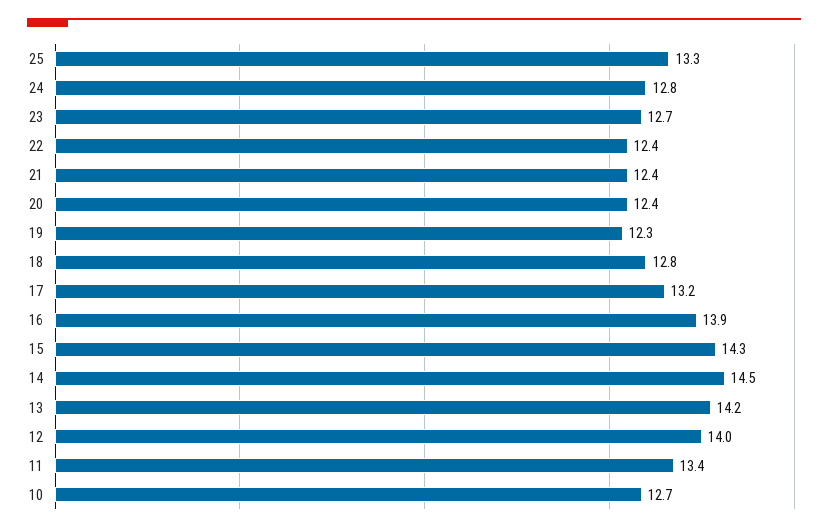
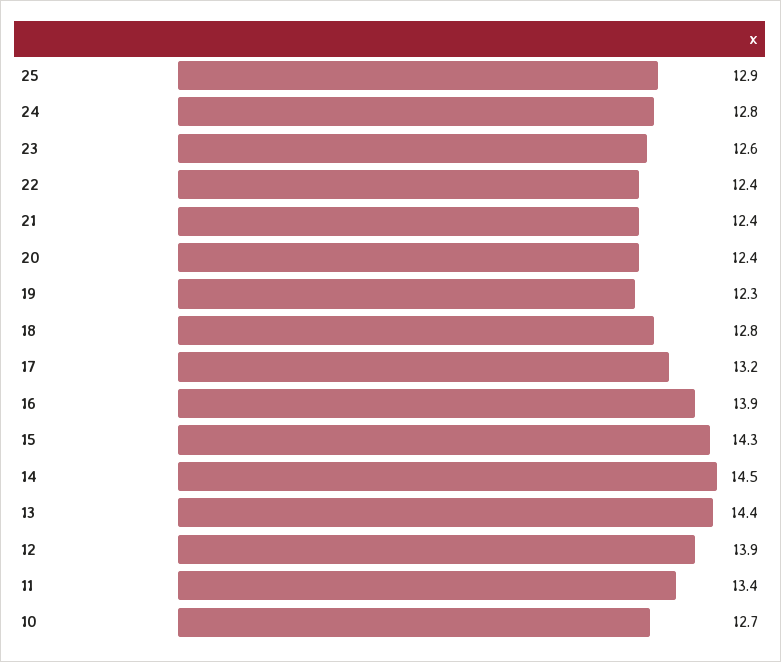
  {
-   "25": 13.3,
+   "25": 12.9,
    "24": 12.8,
-   "23": 12.7,
+   "23": 12.6,
    "22": 12.4,
    "21": 12.4,
    "20": 12.4,
    "19": 12.3,
    "18": 12.8,
    "17": 13.2,
    "16": 13.9,
    "15": 14.3,
    "14": 14.5,
-   "13": 14.2,
+   "13": 14.4,
-   "12": 14,
+   "12": 13.9,
    "11": 13.4,
    "10": 12.7
  }

